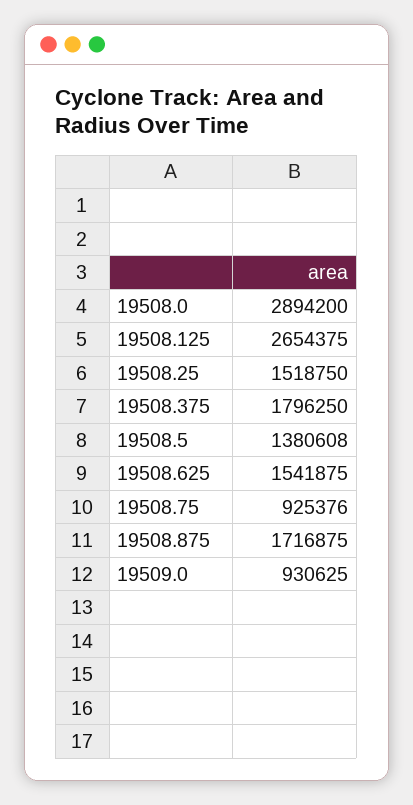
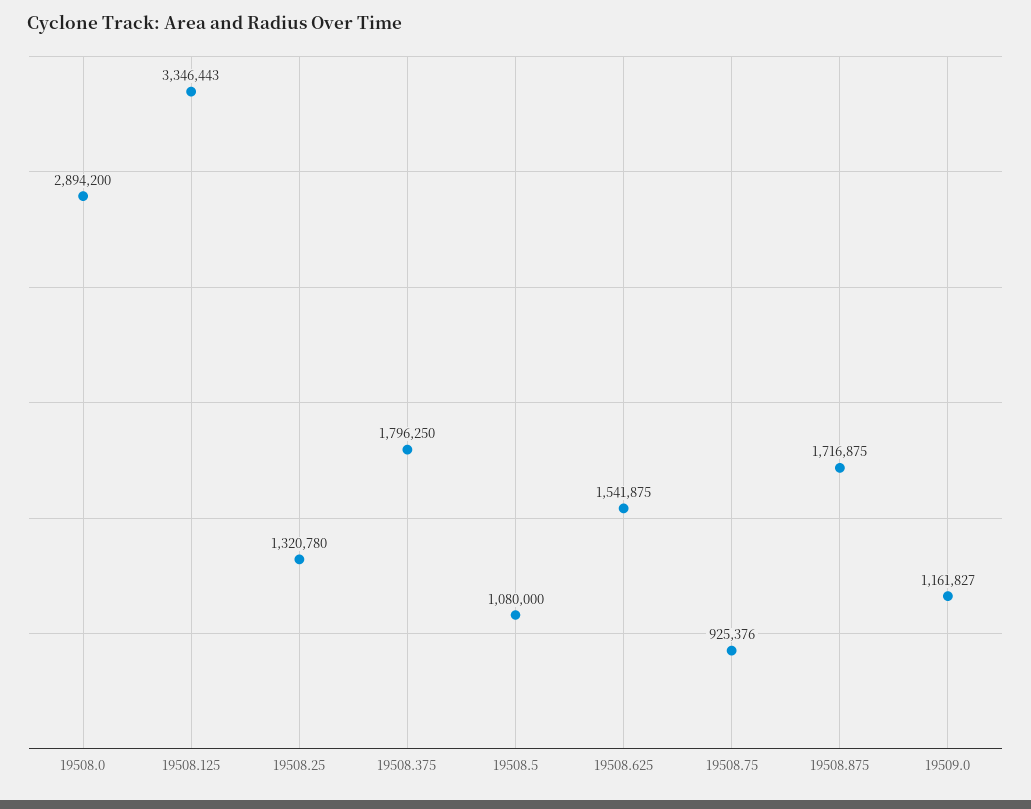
  {
    "19508.0": 2894200,
-   "19508.125": 2654375,
+   "19508.125": 3346443,
-   "19508.25": 1518750,
+   "19508.25": 1320780,
    "19508.375": 1796250,
-   "19508.5": 1380608,
+   "19508.5": 1080000,
    "19508.625": 1541875,
    "19508.75": 925376,
    "19508.875": 1716875,
-   "19509.0": 930625
+   "19509.0": 1161827
  }

